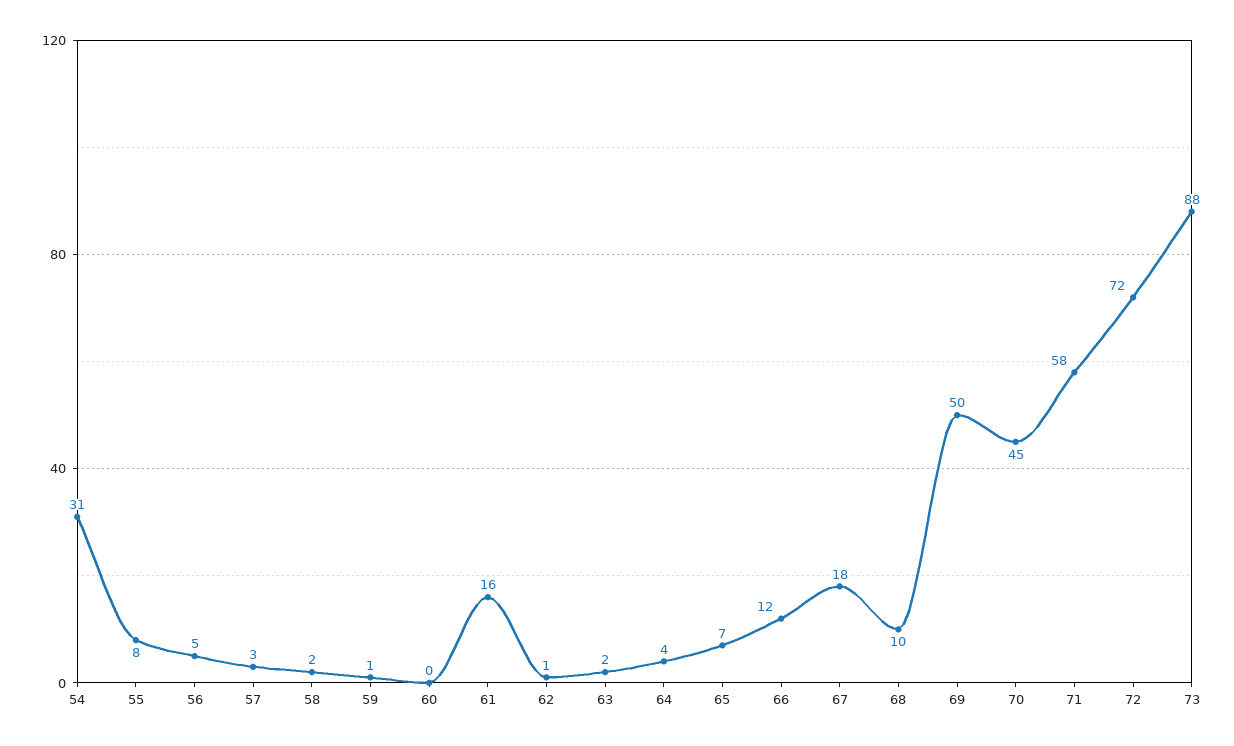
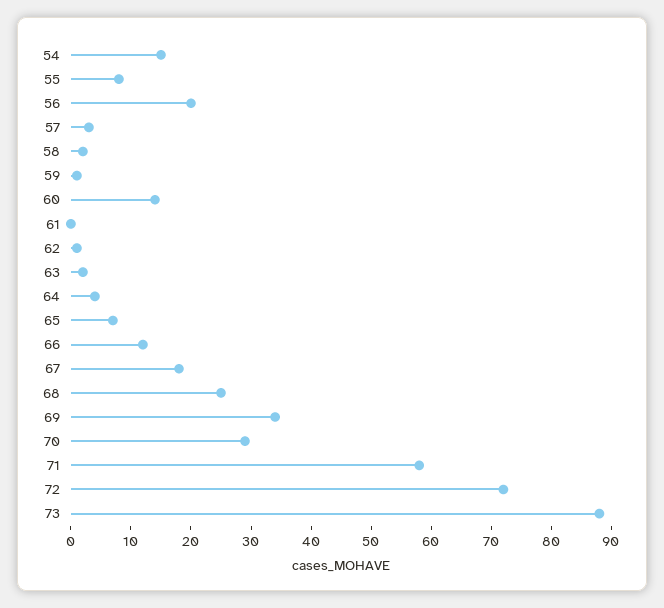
  {
-   "54": 31,
+   "54": 15,
    "55": 8,
-   "56": 5,
+   "56": 20,
    "57": 3,
    "58": 2,
    "59": 1,
-   "60": 0,
+   "60": 15,
-   "61": 16,
+   "61": 0,
    "62": 1,
    "63": 2,
    "64": 4,
    "65": 7,
    "66": 12,
    "67": 18,
-   "68": 10,
+   "68": 25,
-   "69": 50,
+   "69": 35,
-   "70": 45,
+   "70": 30,
    "71": 58,
    "72": 72,
    "73": 88
  }

